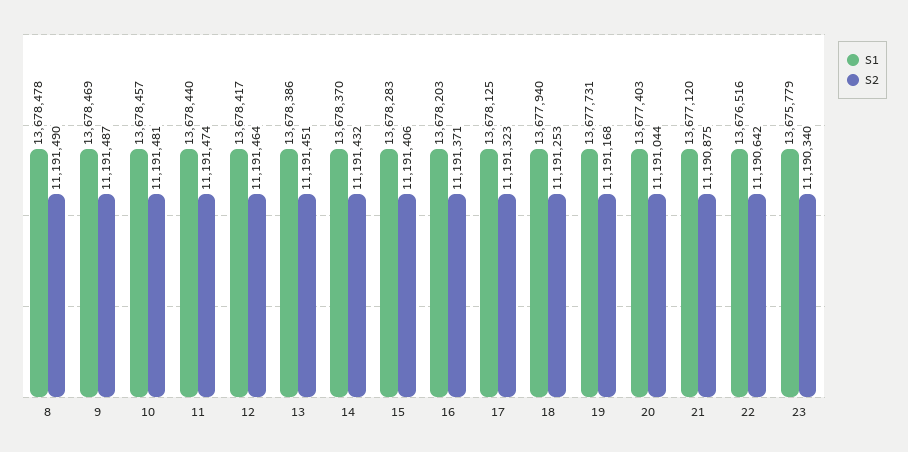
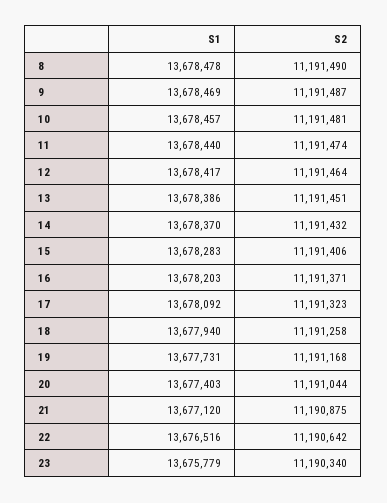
  {
    "S1": {
      "8": 13678478,
      "9": 13678469,
      "10": 13678457,
      "11": 13678440,
      "12": 13678417,
      "13": 13678386,
      "14": 13678370,
      "15": 13678283,
      "16": 13678203,
-     "17": 13678125,
+     "17": 13678092,
      "18": 13677940,
      "19": 13677731,
      "20": 13677403,
      "21": 13677120,
      "22": 13676516,
      "23": 13675779
    },
    "S2": {
      "8": 11191490,
      "9": 11191487,
      "10": 11191481,
      "11": 11191474,
      "12": 11191464,
      "13": 11191451,
      "14": 11191432,
      "15": 11191406,
      "16": 11191371,
      "17": 11191323,
-     "18": 11191253,
+     "18": 11191258,
      "19": 11191168,
      "20": 11191044,
      "21": 11190875,
      "22": 11190642,
      "23": 11190340
    }
  }

